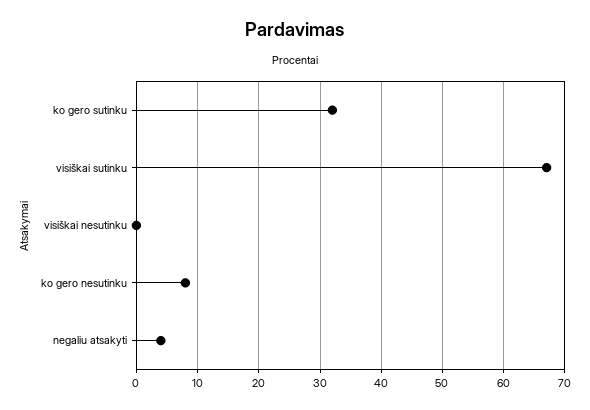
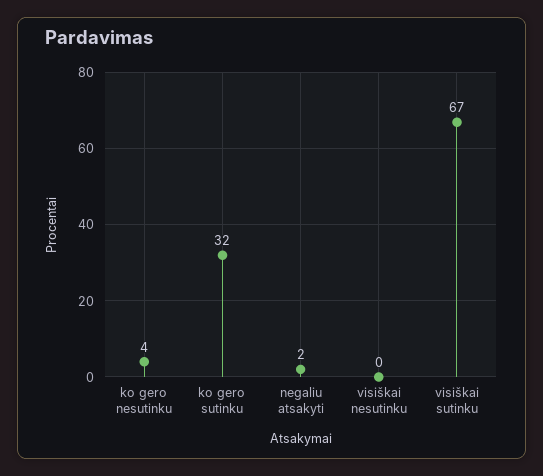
  {
    "ko gero sutinku": 32,
    "visiškai sutinku": 67,
    "visiškai nesutinku": 0,
-   "ko gero nesutinku": 8,
+   "ko gero nesutinku": 4,
-   "negaliu atsakyti": 4
+   "negaliu atsakyti": 2
  }

